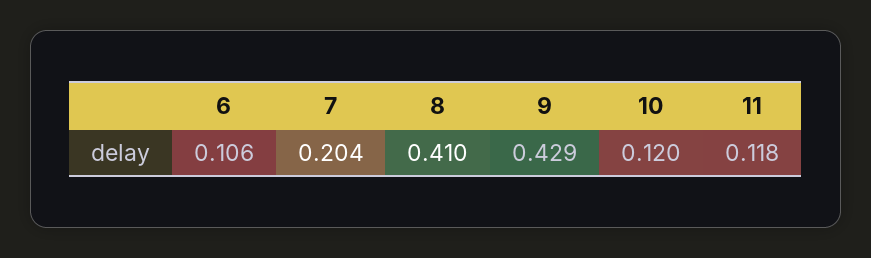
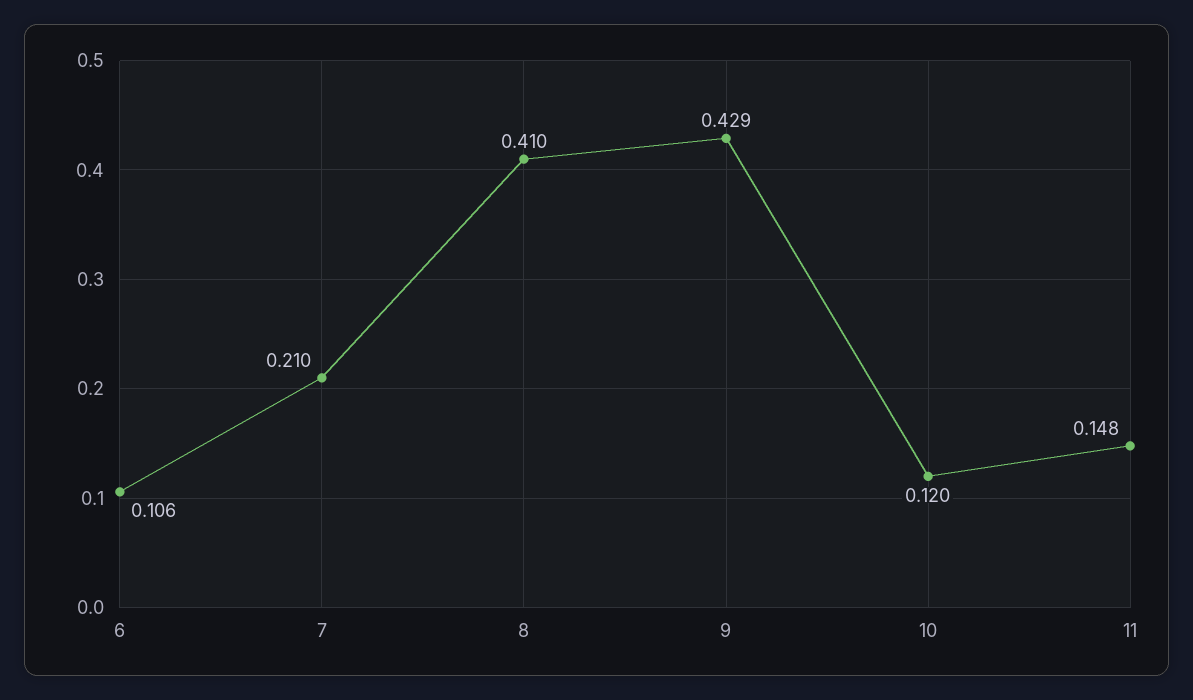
  {
    "6": 0.106,
-   "7": 0.204,
+   "7": 0.21,
    "8": 0.41,
    "9": 0.429,
    "10": 0.12,
-   "11": 0.118
+   "11": 0.148
  }

